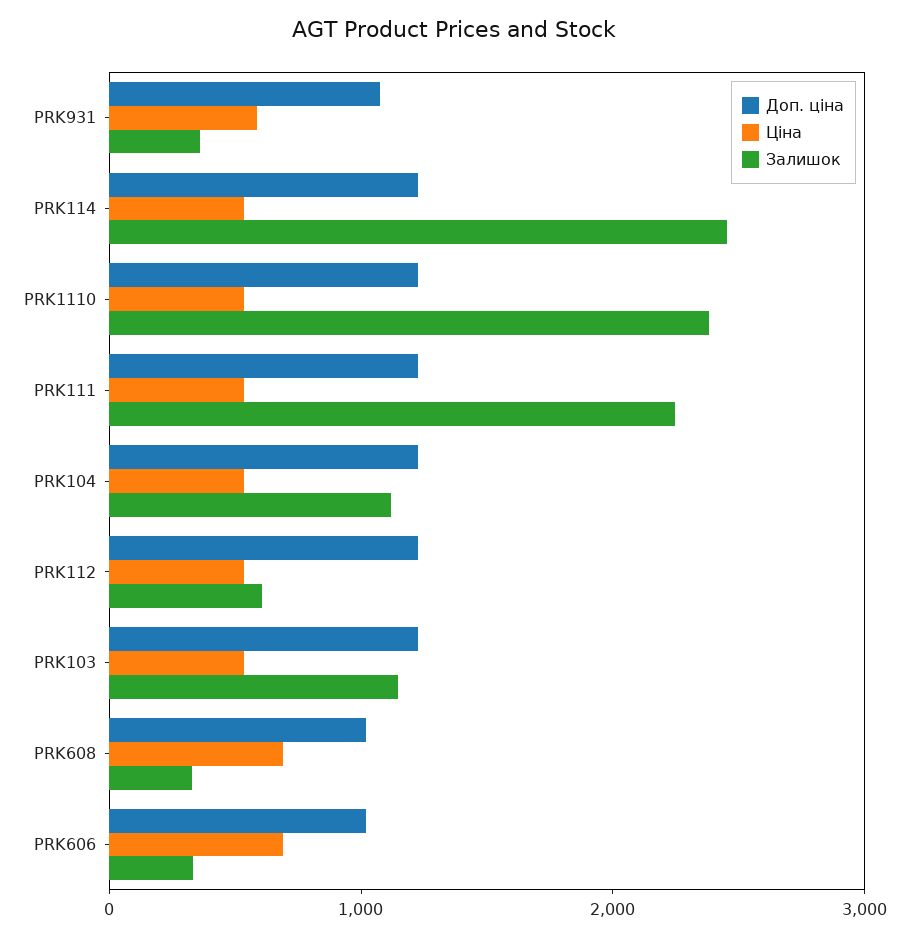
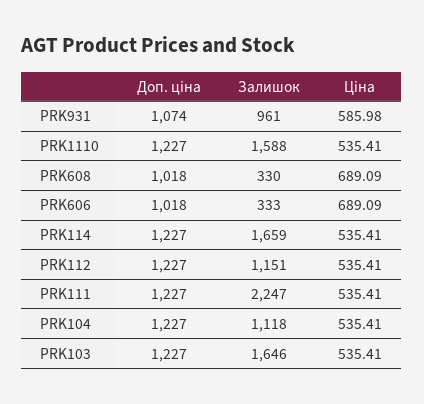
  {
    "Доп. ціна": {
      "PRK931": 1074,
      "PRK114": 1227,
      "PRK1110": 1227,
      "PRK111": 1227,
      "PRK104": 1227,
      "PRK112": 1227,
      "PRK103": 1227,
      "PRK608": 1018,
      "PRK606": 1018
    },
    "Ціна": {
      "PRK931": 585.98,
      "PRK114": 535.41,
      "PRK1110": 535.41,
      "PRK111": 535.41,
      "PRK104": 535.41,
      "PRK112": 535.41,
      "PRK103": 535.41,
      "PRK608": 689.09,
      "PRK606": 689.09
    },
    "Залишок": {
-     "PRK931": 400,
+     "PRK931": 961,
-     "PRK114": 2400,
+     "PRK114": 1659,
-     "PRK1110": 2400,
+     "PRK1110": 1588,
      "PRK111": 2247,
      "PRK104": 1118,
-     "PRK112": 600,
+     "PRK112": 1151,
-     "PRK103": 1200,
+     "PRK103": 1646,
      "PRK608": 330,
      "PRK606": 333
    }
  }

